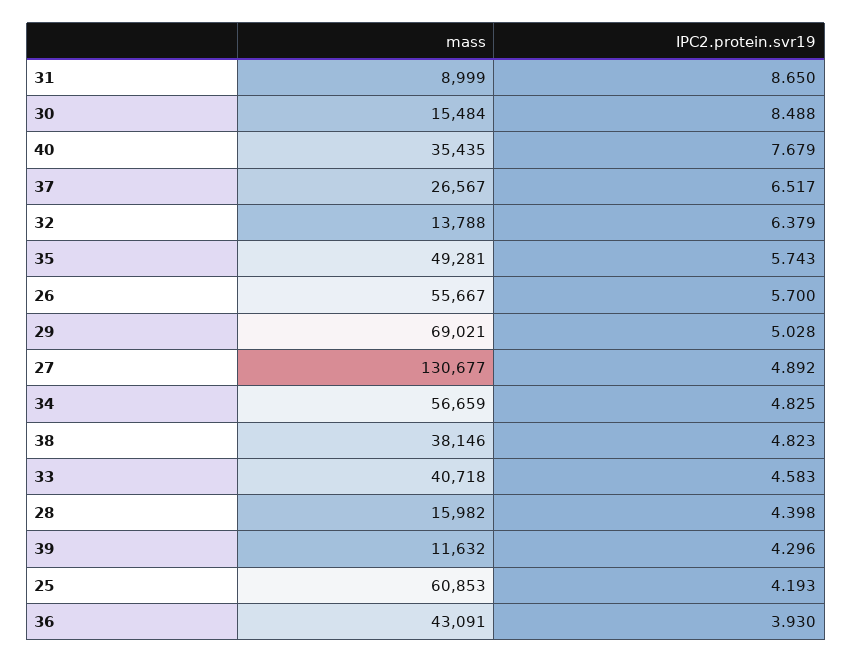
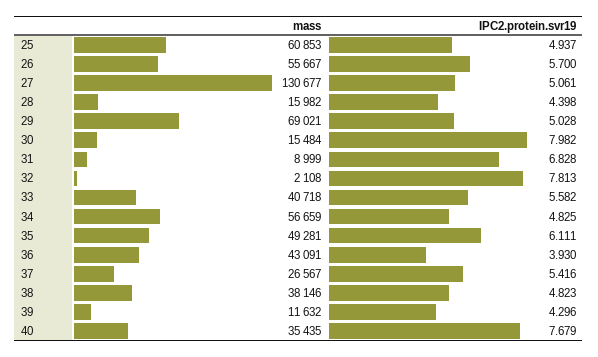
  {
    "mass": {
      "31": 8999,
      "30": 15484,
      "40": 35435,
      "37": 26567,
-     "32": 13788,
+     "32": 2108,
      "35": 49281,
      "26": 55667,
      "29": 69021,
      "27": 130677,
      "34": 56659,
      "38": 38146,
      "33": 40718,
      "28": 15982,
      "39": 11632,
      "25": 60853,
      "36": 43091
    },
    "IPC2.protein.svr19": {
-     "31": 8.65,
+     "31": 6.828,
-     "30": 8.488,
+     "30": 7.982,
      "40": 7.679,
-     "37": 6.517,
+     "37": 5.416,
-     "32": 6.379,
+     "32": 7.813,
-     "35": 5.743,
+     "35": 6.111,
      "26": 5.7,
      "29": 5.028,
-     "27": 4.892,
+     "27": 5.061,
      "34": 4.825,
      "38": 4.823,
-     "33": 4.583,
+     "33": 5.582,
      "28": 4.398,
      "39": 4.296,
-     "25": 4.193,
+     "25": 4.937,
      "36": 3.93
    }
  }

